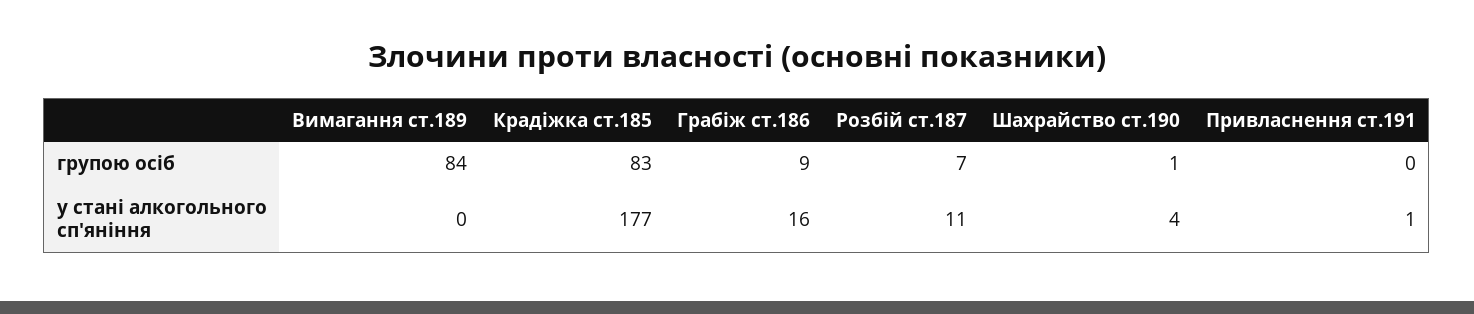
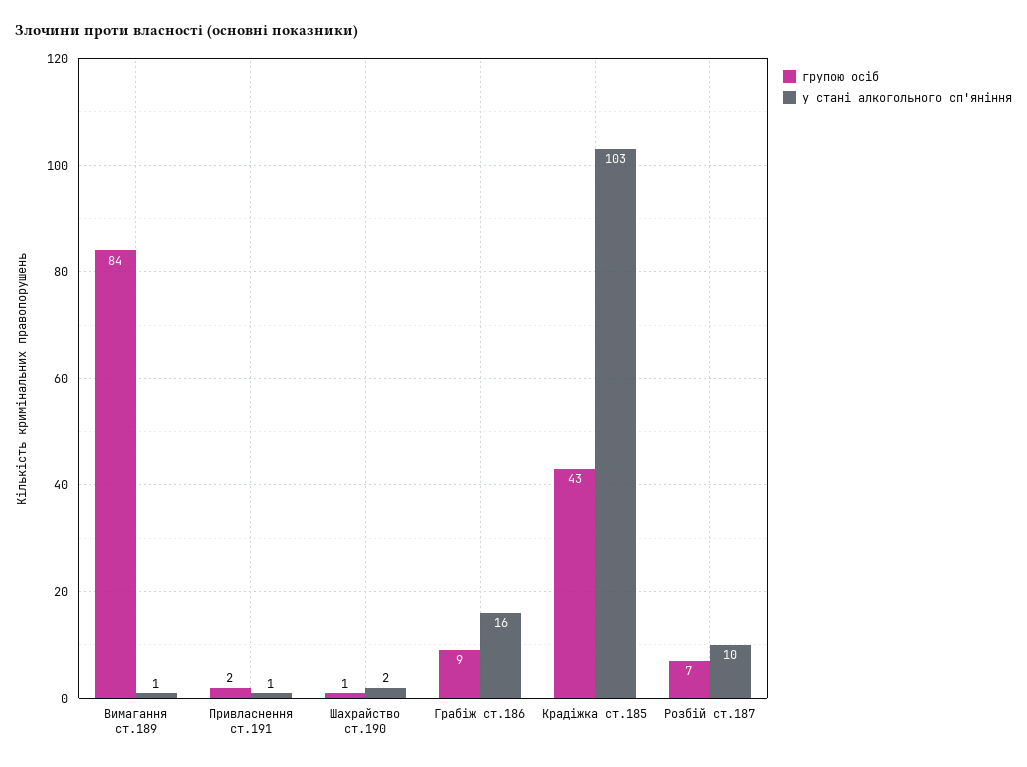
  {
    "групою осіб": {
      "Вимагання ст.189": 84,
-     "Крадіжка ст.185": 83,
+     "Крадіжка ст.185": 43,
      "Грабіж ст.186": 9,
      "Розбій ст.187": 7,
      "Шахрайство ст.190": 1,
-     "Привласнення ст.191": 0
+     "Привласнення ст.191": 2
    },
    "у стані алкогольного сп'яніння": {
-     "Вимагання ст.189": 0,
+     "Вимагання ст.189": 1,
-     "Крадіжка ст.185": 177,
+     "Крадіжка ст.185": 103,
      "Грабіж ст.186": 16,
-     "Розбій ст.187": 11,
+     "Розбій ст.187": 10,
-     "Шахрайство ст.190": 4,
+     "Шахрайство ст.190": 2,
      "Привласнення ст.191": 1
    }
  }

